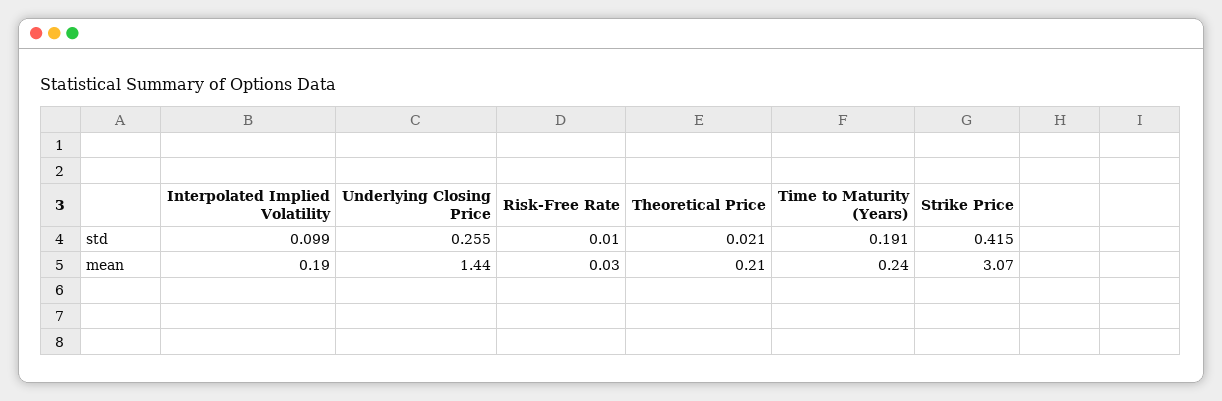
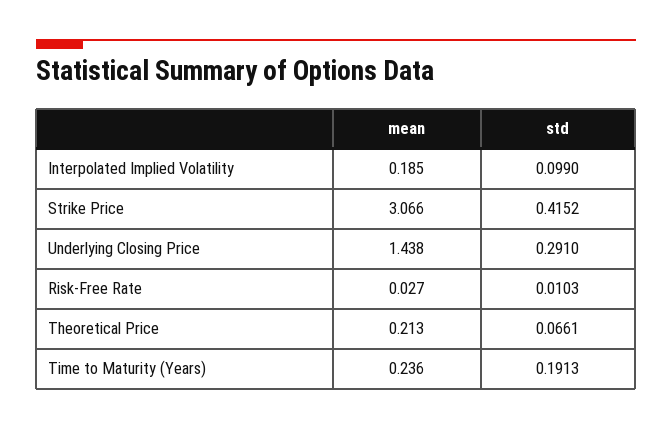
  {
    "Interpolated Implied Volatility": {
      "std": 0.099,
      "mean": 0.185
    },
    "Underlying Closing Price": {
-     "std": 0.255,
+     "std": 0.291,
      "mean": 1.438
    },
    "Risk-Free Rate": {
      "std": 0.0103,
      "mean": 0.027
    },
    "Theoretical Price": {
-     "std": 0.021,
+     "std": 0.0661,
      "mean": 0.213
    },
    "Time to Maturity (Years)": {
      "std": 0.1913,
      "mean": 0.236
    },
    "Strike Price": {
      "std": 0.4152,
      "mean": 3.066
    }
  }

